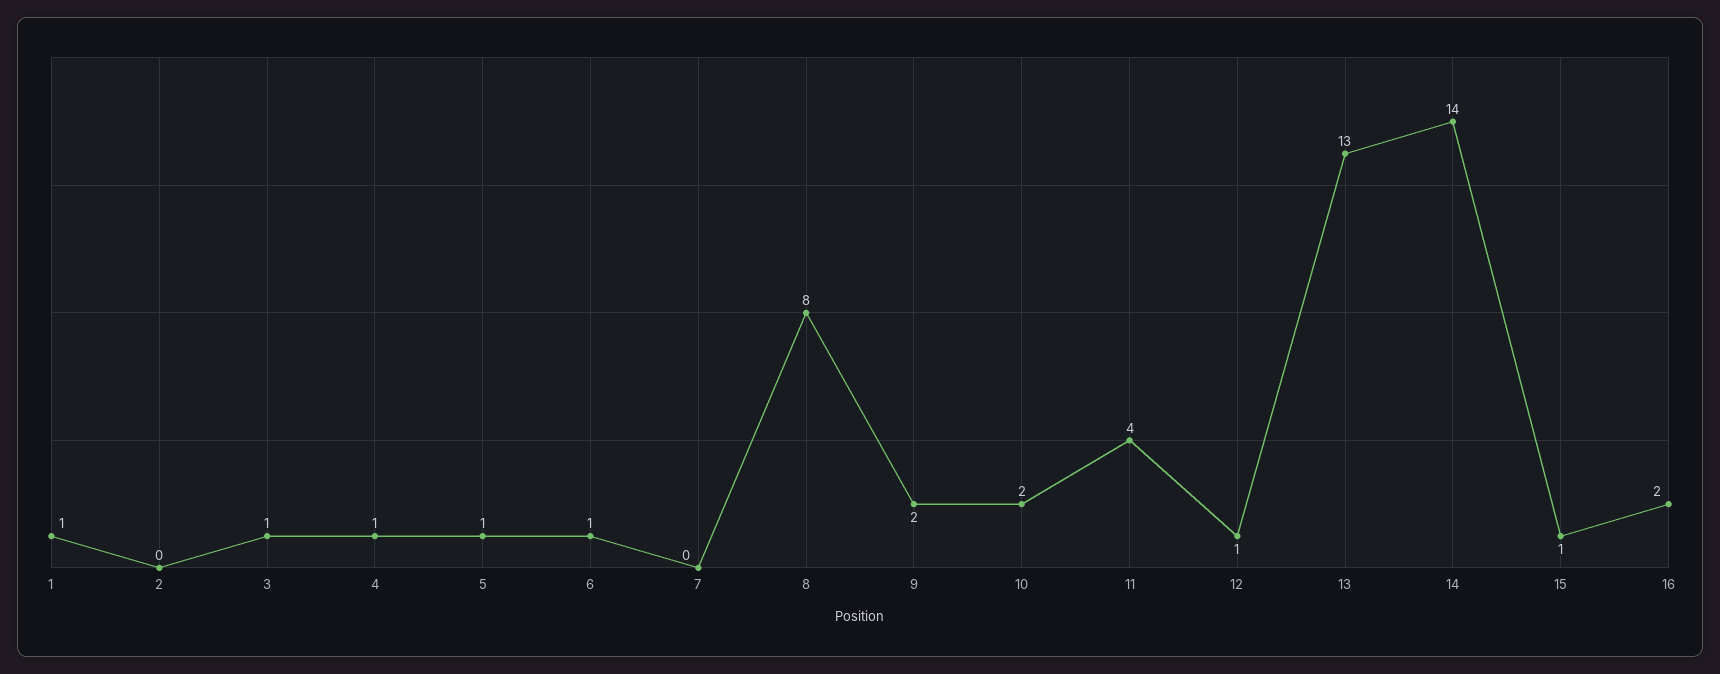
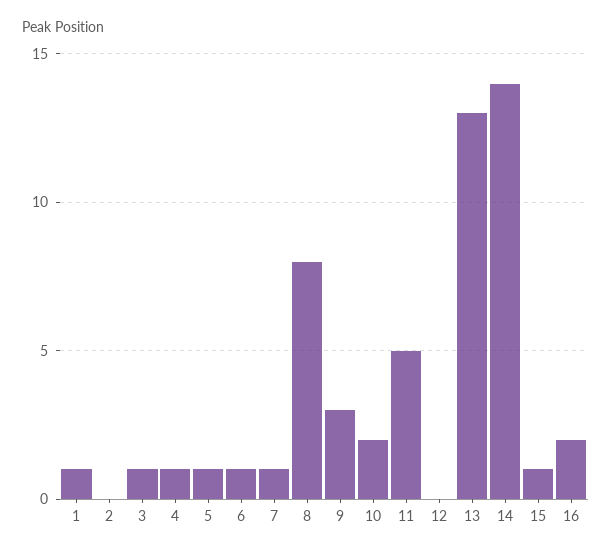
  {
    "1": 1,
    "2": 0,
    "3": 1,
    "4": 1,
    "5": 1,
    "6": 1,
-   "7": 0,
+   "7": 1,
    "8": 8,
-   "9": 2,
+   "9": 3,
    "10": 2,
-   "11": 4,
+   "11": 5,
-   "12": 1,
+   "12": 0,
    "13": 13,
    "14": 14,
    "15": 1,
    "16": 2
  }

